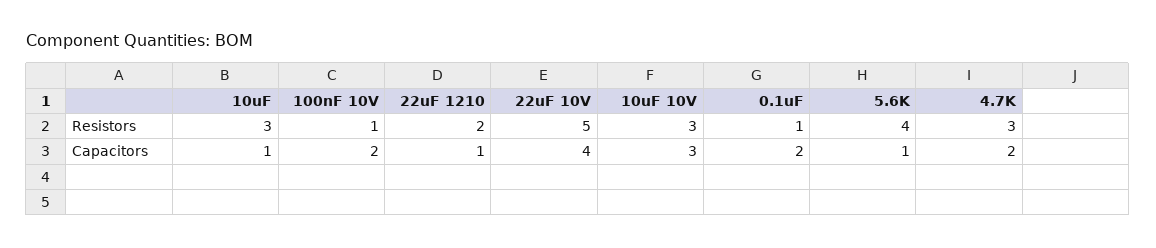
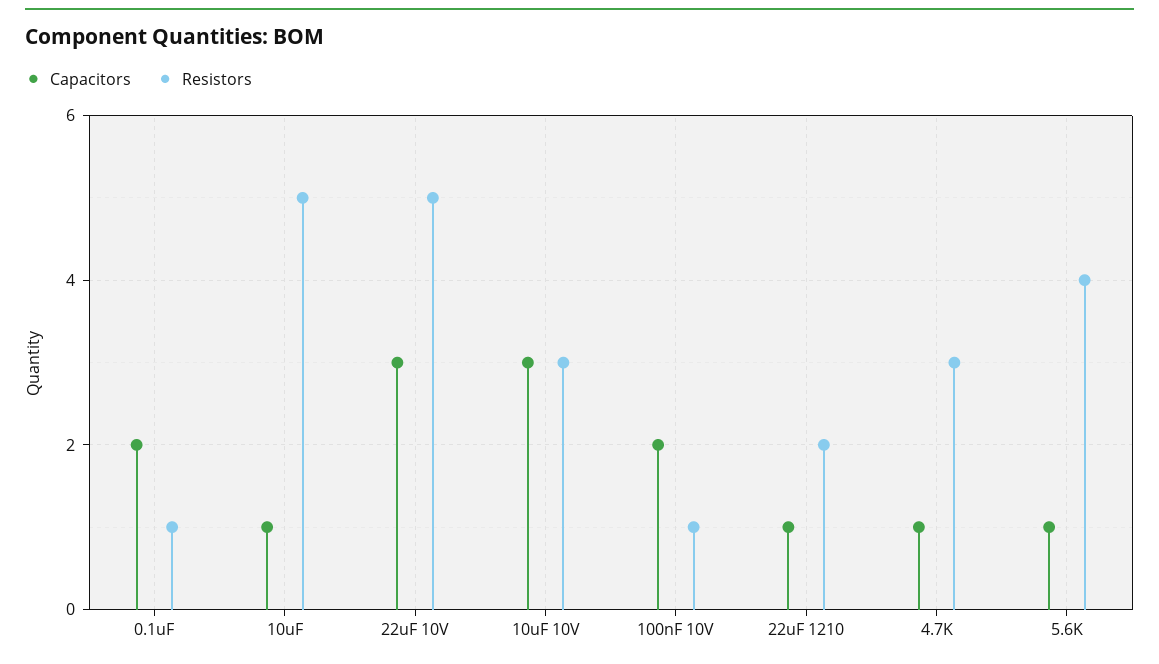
  {
    "Resistors": {
-     "10uF": 3,
+     "10uF": 5,
      "100nF 10V": 1,
      "22uF 1210": 2,
      "22uF 10V": 5,
      "10uF 10V": 3,
      "0.1uF": 1,
      "5.6K": 4,
      "4.7K": 3
    },
    "Capacitors": {
      "10uF": 1,
      "100nF 10V": 2,
      "22uF 1210": 1,
-     "22uF 10V": 4,
+     "22uF 10V": 3,
      "10uF 10V": 3,
      "0.1uF": 2,
      "5.6K": 1,
-     "4.7K": 2
+     "4.7K": 1
    }
  }

